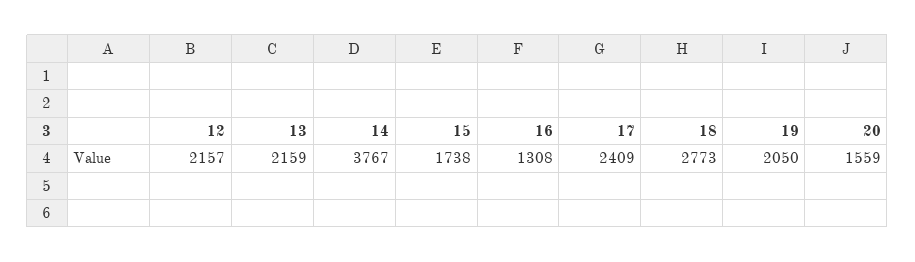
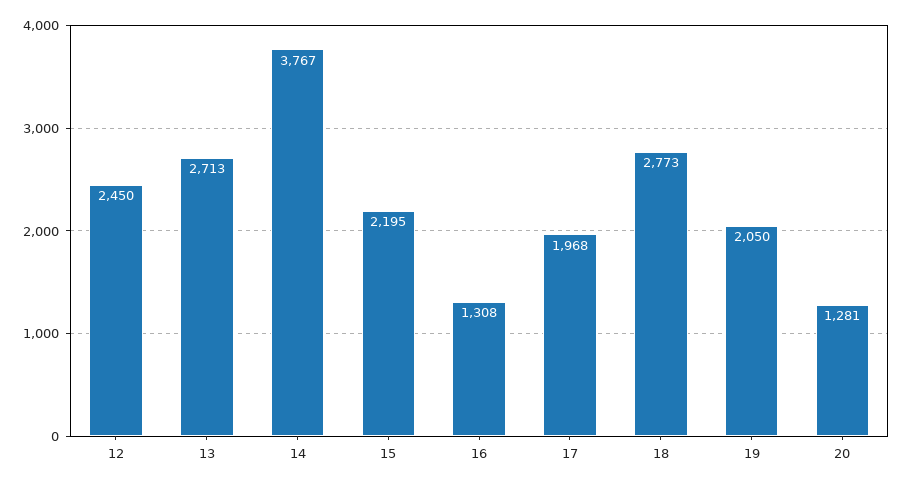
  {
-   "12": 2157,
+   "12": 2450,
-   "13": 2159,
+   "13": 2713,
    "14": 3767,
-   "15": 1738,
+   "15": 2195,
    "16": 1308,
-   "17": 2409,
+   "17": 1968,
    "18": 2773,
    "19": 2050,
-   "20": 1559
+   "20": 1281
  }

